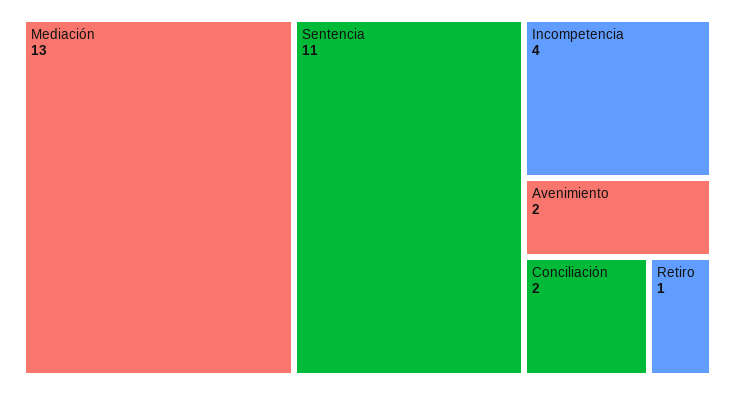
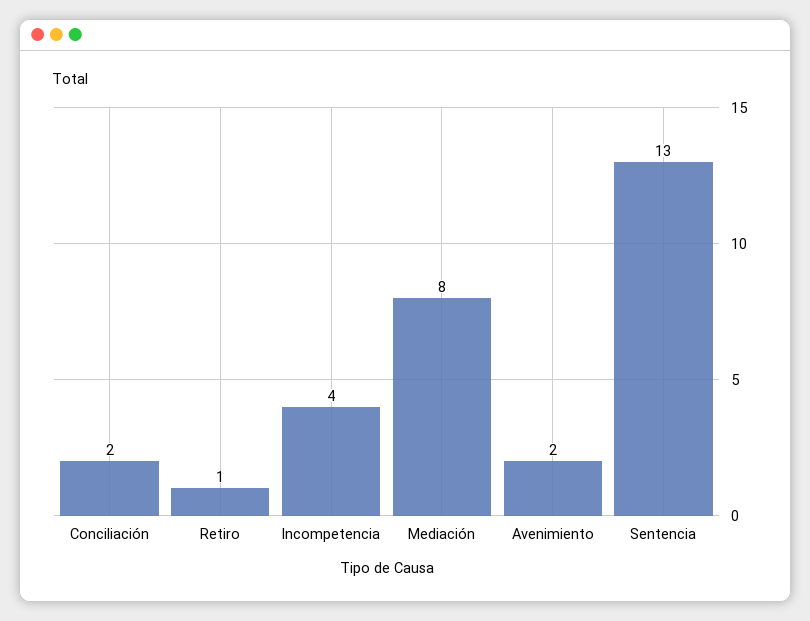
  {
-   "Mediación": 13,
+   "Mediación": 8,
-   "Sentencia": 11,
+   "Sentencia": 13,
    "Incompetencia": 4,
    "Avenimiento": 2,
    "Conciliación": 2,
    "Retiro": 1
  }

